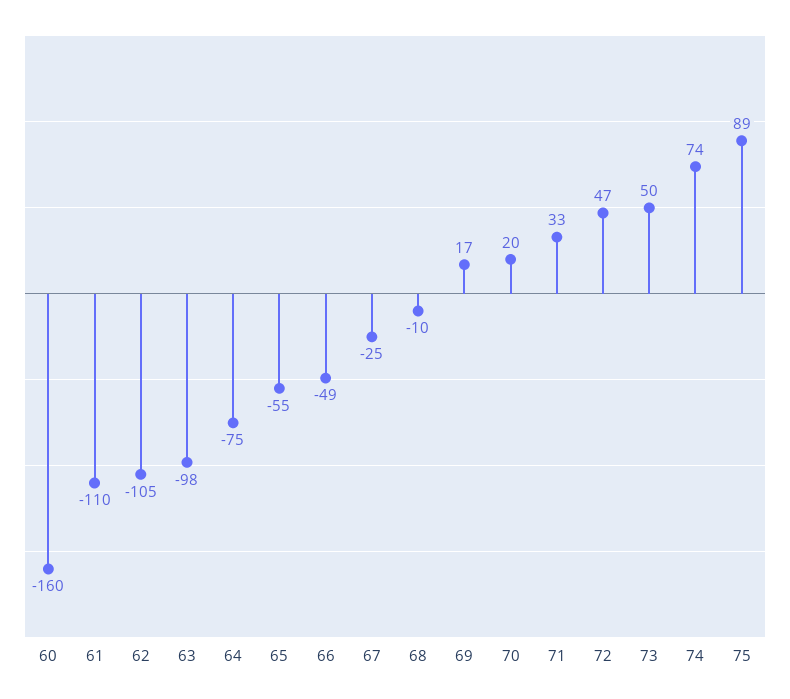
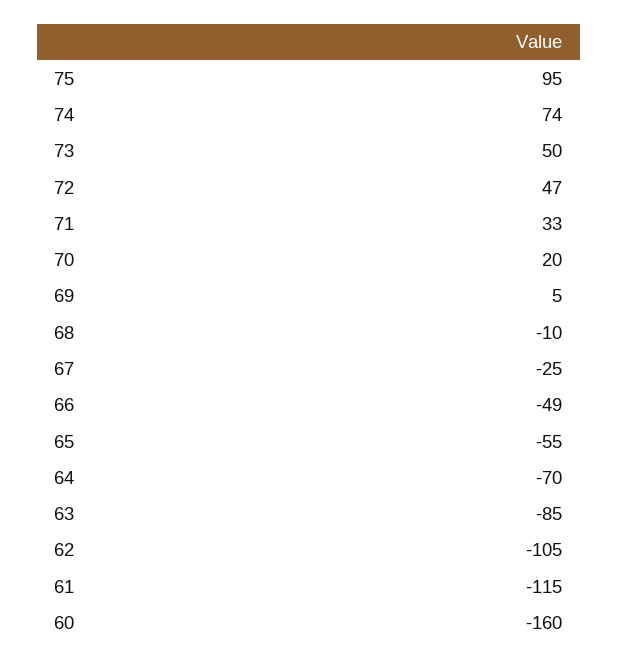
  {
    "60": -160,
-   "61": -110,
+   "61": -115,
    "62": -105,
-   "63": -98,
+   "63": -85,
-   "64": -75,
+   "64": -70,
    "65": -55,
    "66": -49,
    "67": -25,
    "68": -10,
-   "69": 17,
+   "69": 5,
    "70": 20,
    "71": 33,
    "72": 47,
    "73": 50,
    "74": 74,
-   "75": 89
+   "75": 95
  }

